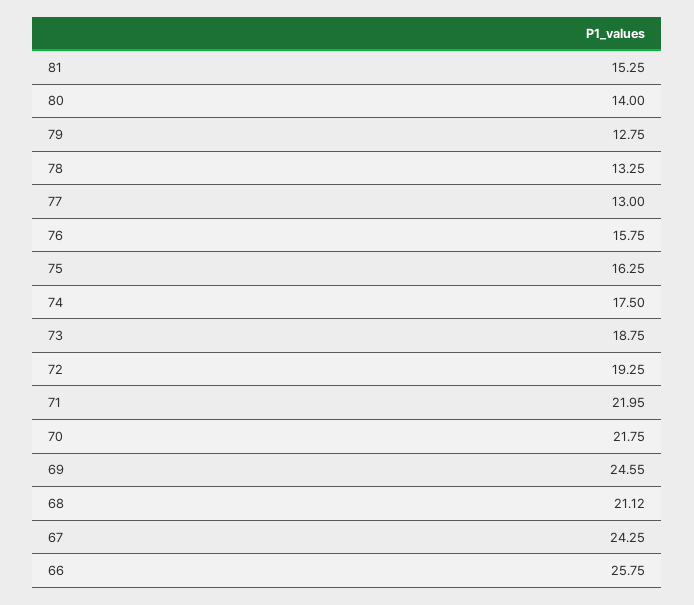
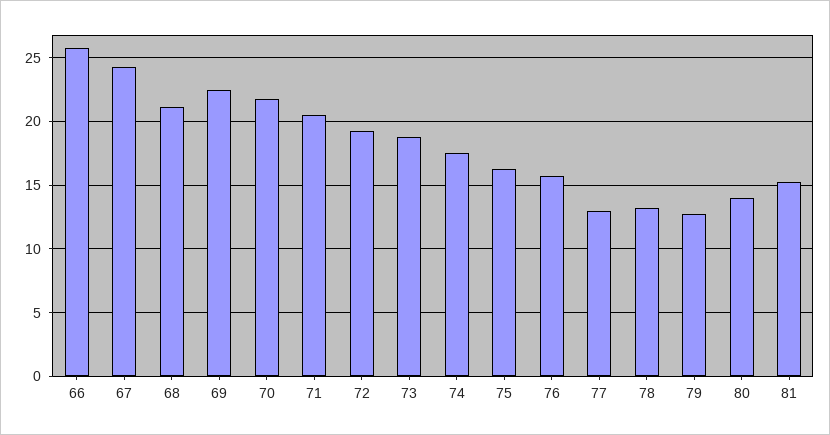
  {
    "81": 15.25,
    "80": 14,
    "79": 12.75,
    "78": 13.25,
    "77": 13,
    "76": 15.75,
    "75": 16.25,
    "74": 17.5,
    "73": 18.75,
    "72": 19.25,
-   "71": 21.95,
+   "71": 20.5,
    "70": 21.75,
-   "69": 24.55,
+   "69": 22.5,
    "68": 21.12,
    "67": 24.25,
    "66": 25.75
  }

